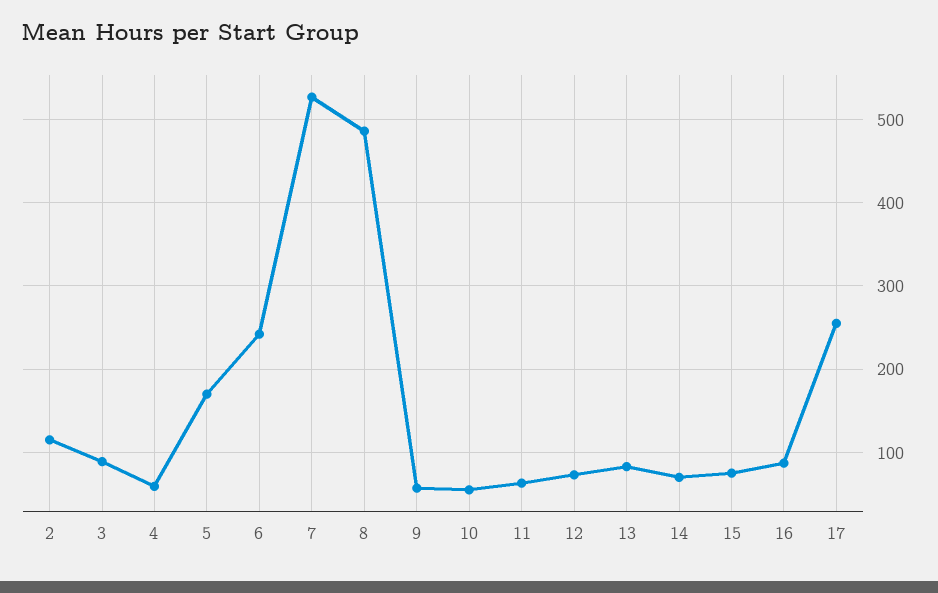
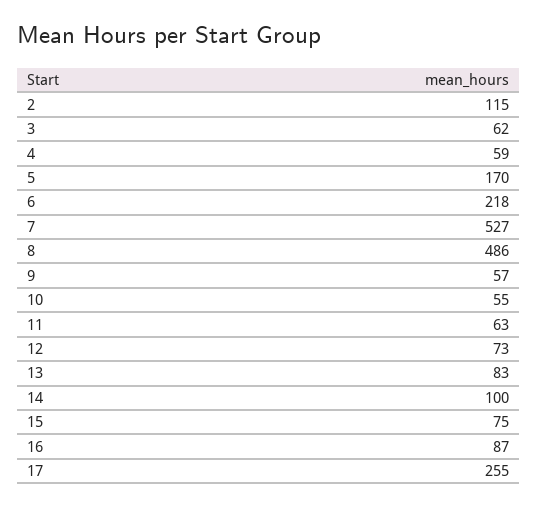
  {
    "2": 115,
-   "3": 90,
+   "3": 62,
    "4": 59,
    "5": 170,
-   "6": 240,
+   "6": 218,
    "7": 527,
    "8": 486,
    "9": 57,
    "10": 55,
    "11": 63,
    "12": 73,
    "13": 83,
-   "14": 70,
+   "14": 100,
    "15": 75,
    "16": 87,
    "17": 255
  }

